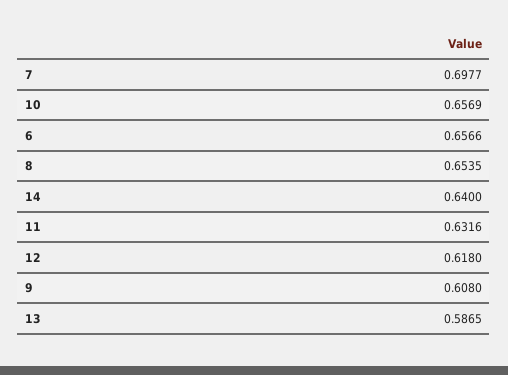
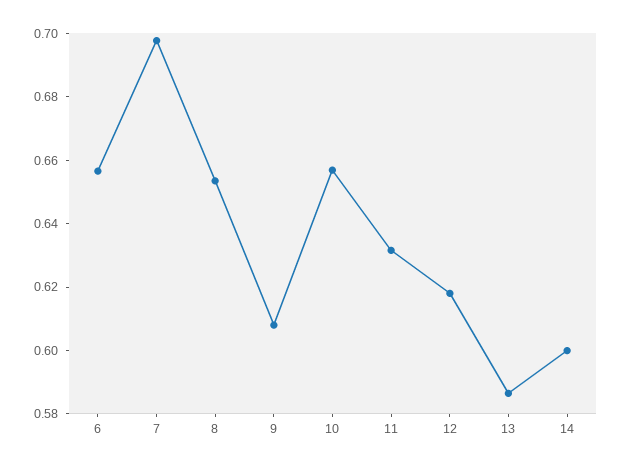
  {
    "7": 0.6977,
    "10": 0.6569,
    "6": 0.6566,
    "8": 0.6535,
-   "14": 0.64,
+   "14": 0.6,
    "11": 0.6316,
    "12": 0.618,
    "9": 0.608,
    "13": 0.5865
  }

